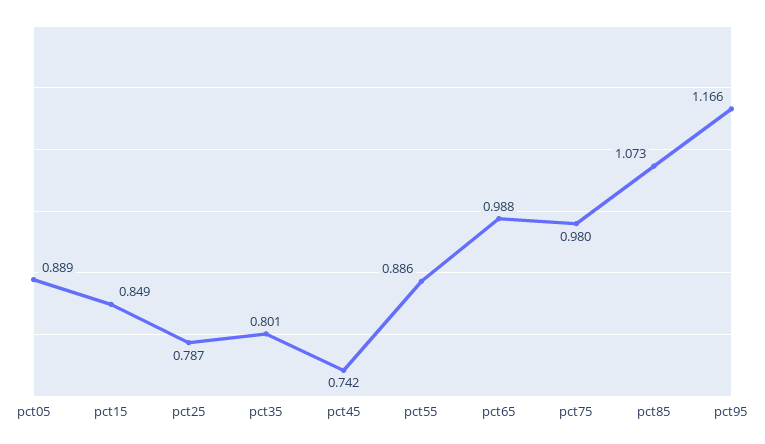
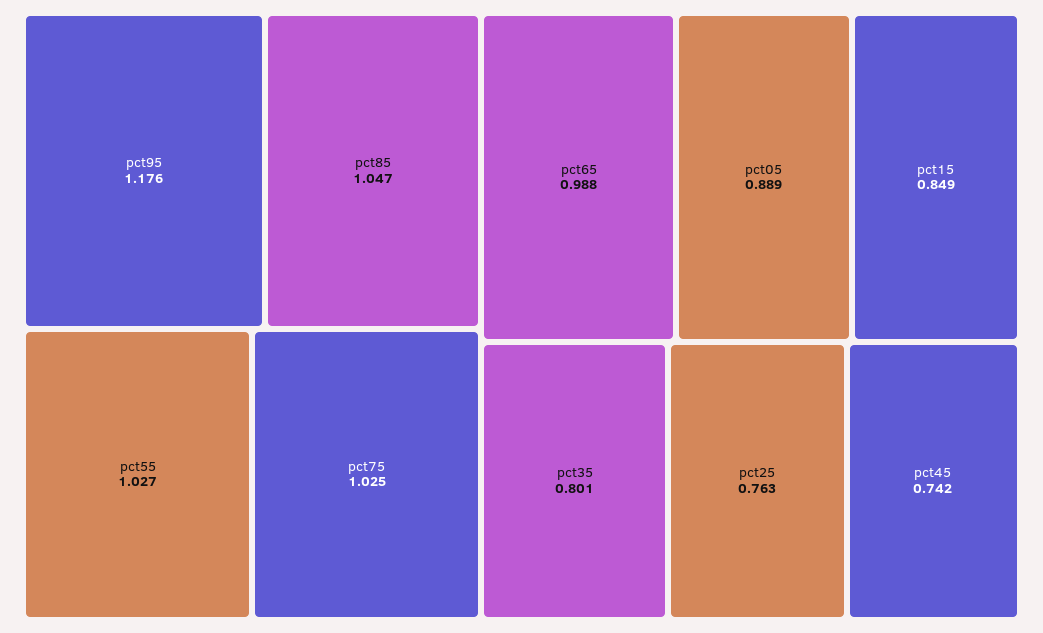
  {
    "pct05": 0.889,
    "pct15": 0.849,
-   "pct25": 0.787,
+   "pct25": 0.763,
    "pct35": 0.801,
    "pct45": 0.742,
-   "pct55": 0.886,
+   "pct55": 1.027,
    "pct65": 0.988,
-   "pct75": 0.98,
+   "pct75": 1.025,
-   "pct85": 1.073,
+   "pct85": 1.047,
-   "pct95": 1.166
+   "pct95": 1.176
  }

